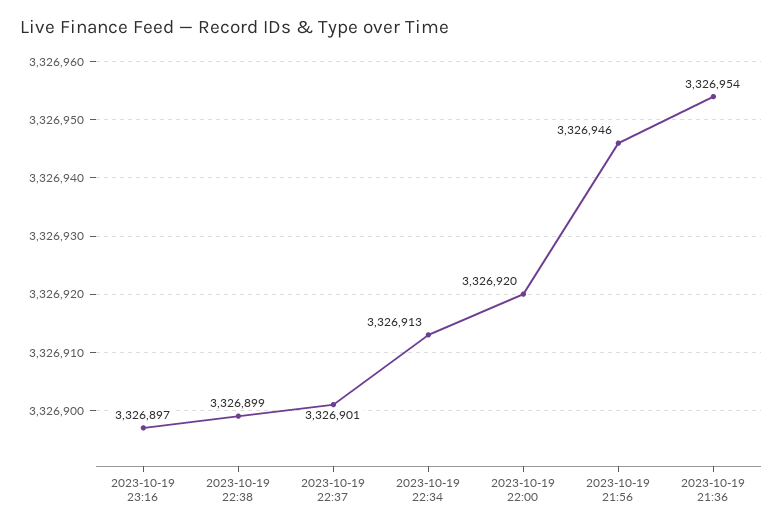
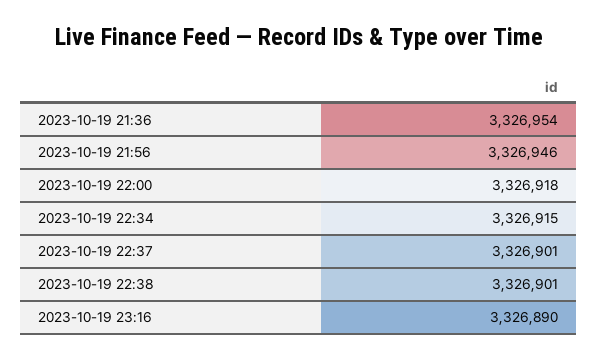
  {
-   "2023-10-19 23:16": 3326897,
+   "2023-10-19 23:16": 3326890,
-   "2023-10-19 22:38": 3326899,
+   "2023-10-19 22:38": 3326901,
    "2023-10-19 22:37": 3326901,
-   "2023-10-19 22:34": 3326913,
+   "2023-10-19 22:34": 3326915,
-   "2023-10-19 22:00": 3326920,
+   "2023-10-19 22:00": 3326918,
    "2023-10-19 21:56": 3326946,
    "2023-10-19 21:36": 3326954
  }

